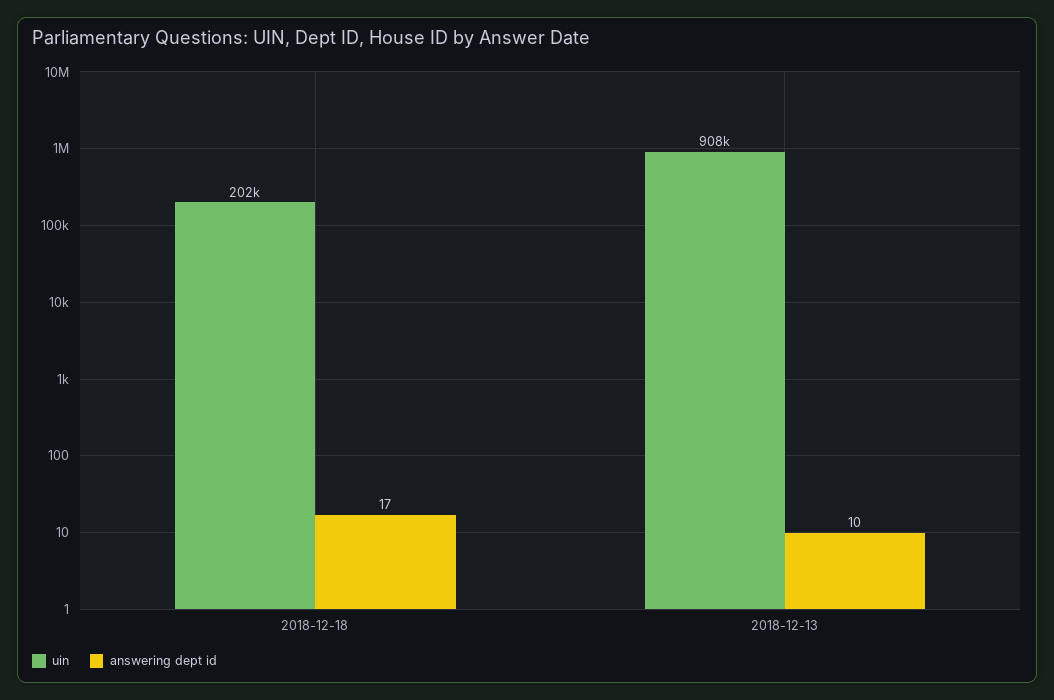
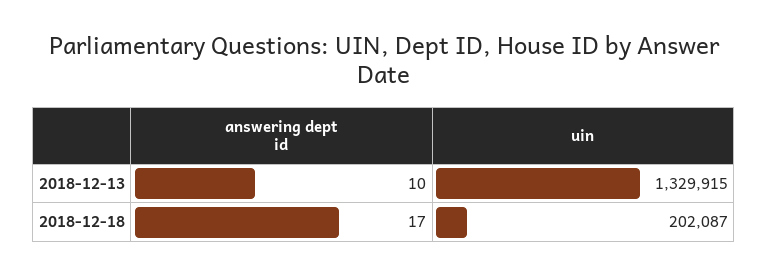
  {
    "uin": {
      "2018-12-18": 202087,
-     "2018-12-13": 908000
+     "2018-12-13": 1329915
    },
    "answering dept id": {
      "2018-12-18": 17,
      "2018-12-13": 10
    }
  }

